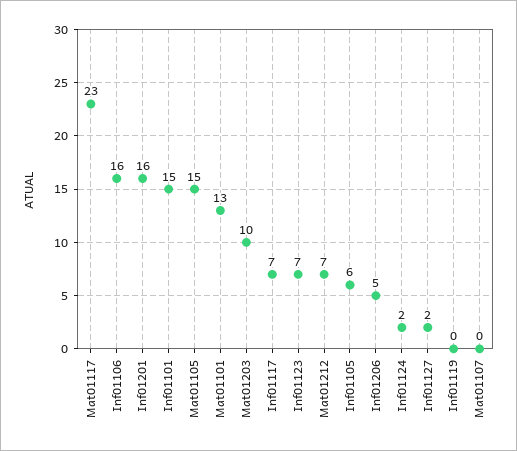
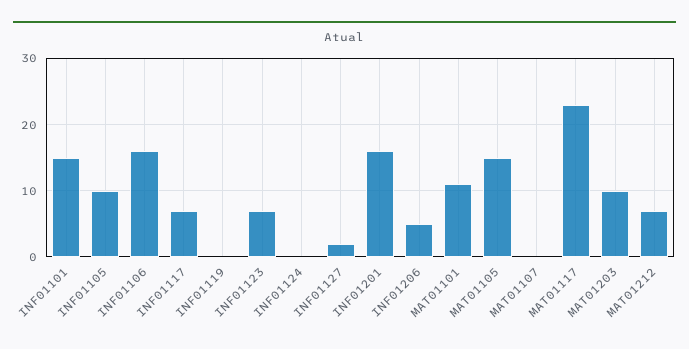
  {
    "Mat01117": 23,
    "Inf01106": 16,
    "Inf01201": 16,
    "Inf01101": 15,
    "Mat01105": 15,
-   "Mat01101": 13,
+   "Mat01101": 11,
    "Mat01203": 10,
    "Inf01117": 7,
    "Inf01123": 7,
    "Mat01212": 7,
-   "Inf01105": 6,
+   "Inf01105": 10,
    "Inf01206": 5,
-   "Inf01124": 2,
+   "Inf01124": 0,
    "Inf01127": 2,
    "Inf01119": 0,
    "Mat01107": 0
  }

